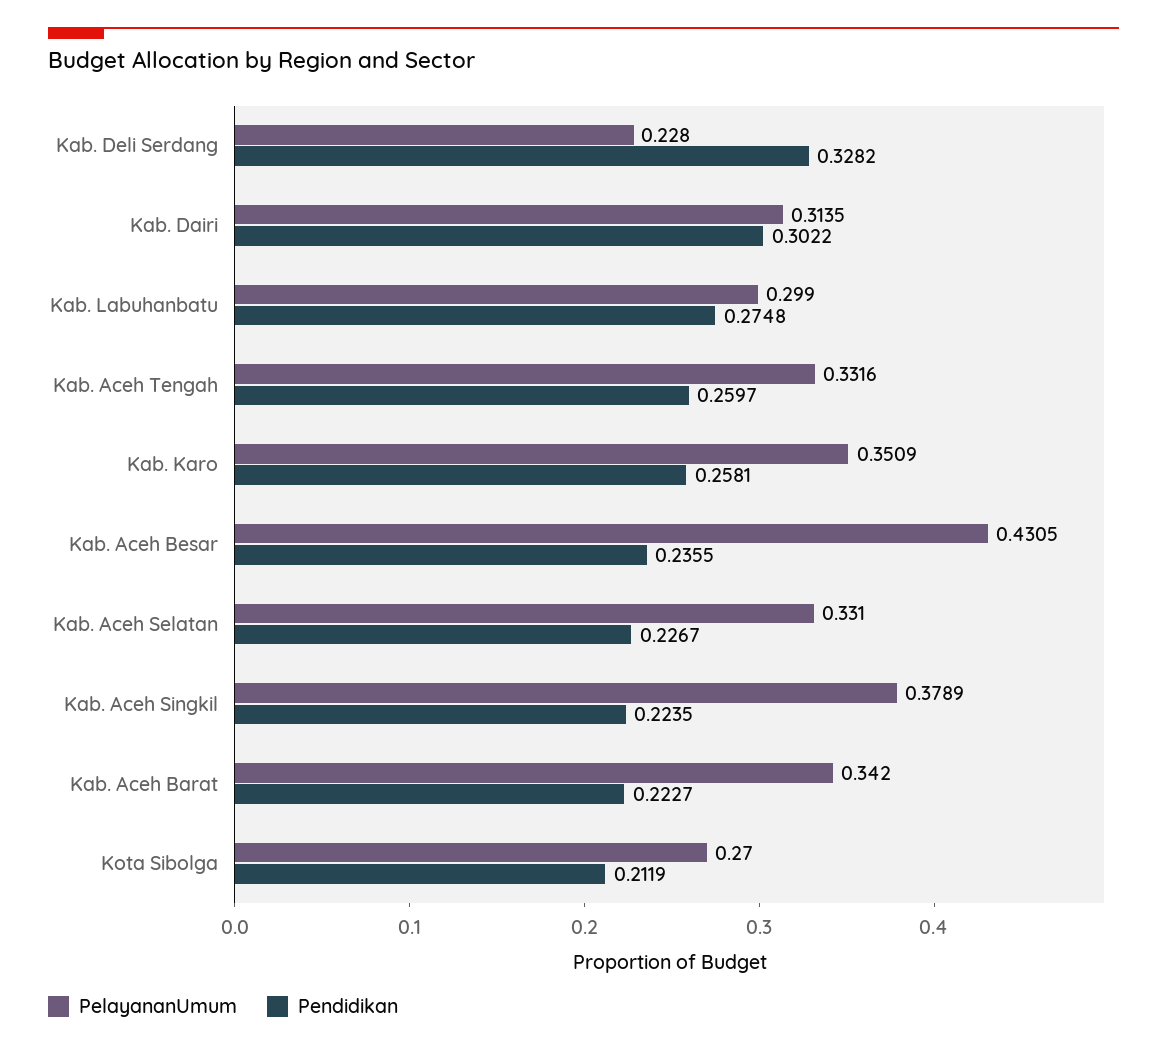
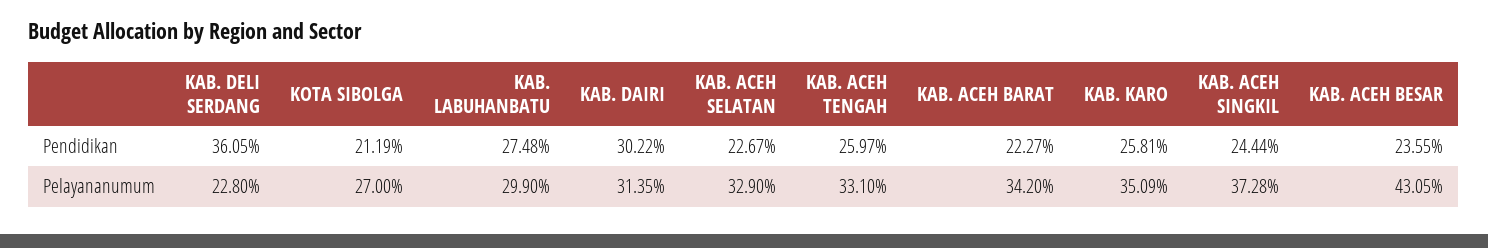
  {
    "PelayananUmum": {
      "Kab. Deli Serdang": 0.228,
      "Kab. Dairi": 0.3135,
      "Kab. Labuhanbatu": 0.299,
-     "Kab. Aceh Tengah": 0.3316,
+     "Kab. Aceh Tengah": 0.331,
      "Kab. Karo": 0.3509,
      "Kab. Aceh Besar": 0.4305,
-     "Kab. Aceh Selatan": 0.331,
+     "Kab. Aceh Selatan": 0.329,
-     "Kab. Aceh Singkil": 0.3789,
+     "Kab. Aceh Singkil": 0.3728,
      "Kab. Aceh Barat": 0.342,
      "Kota Sibolga": 0.27
    },
    "Pendidikan": {
-     "Kab. Deli Serdang": 0.3282,
+     "Kab. Deli Serdang": 0.3605,
      "Kab. Dairi": 0.3022,
      "Kab. Labuhanbatu": 0.2748,
      "Kab. Aceh Tengah": 0.2597,
      "Kab. Karo": 0.2581,
      "Kab. Aceh Besar": 0.2355,
      "Kab. Aceh Selatan": 0.2267,
-     "Kab. Aceh Singkil": 0.2235,
+     "Kab. Aceh Singkil": 0.2444,
      "Kab. Aceh Barat": 0.2227,
      "Kota Sibolga": 0.2119
    }
  }

